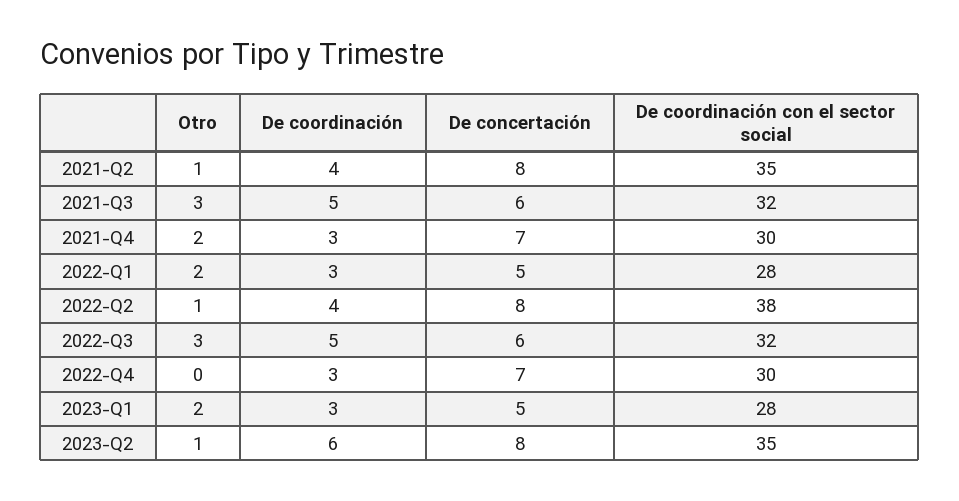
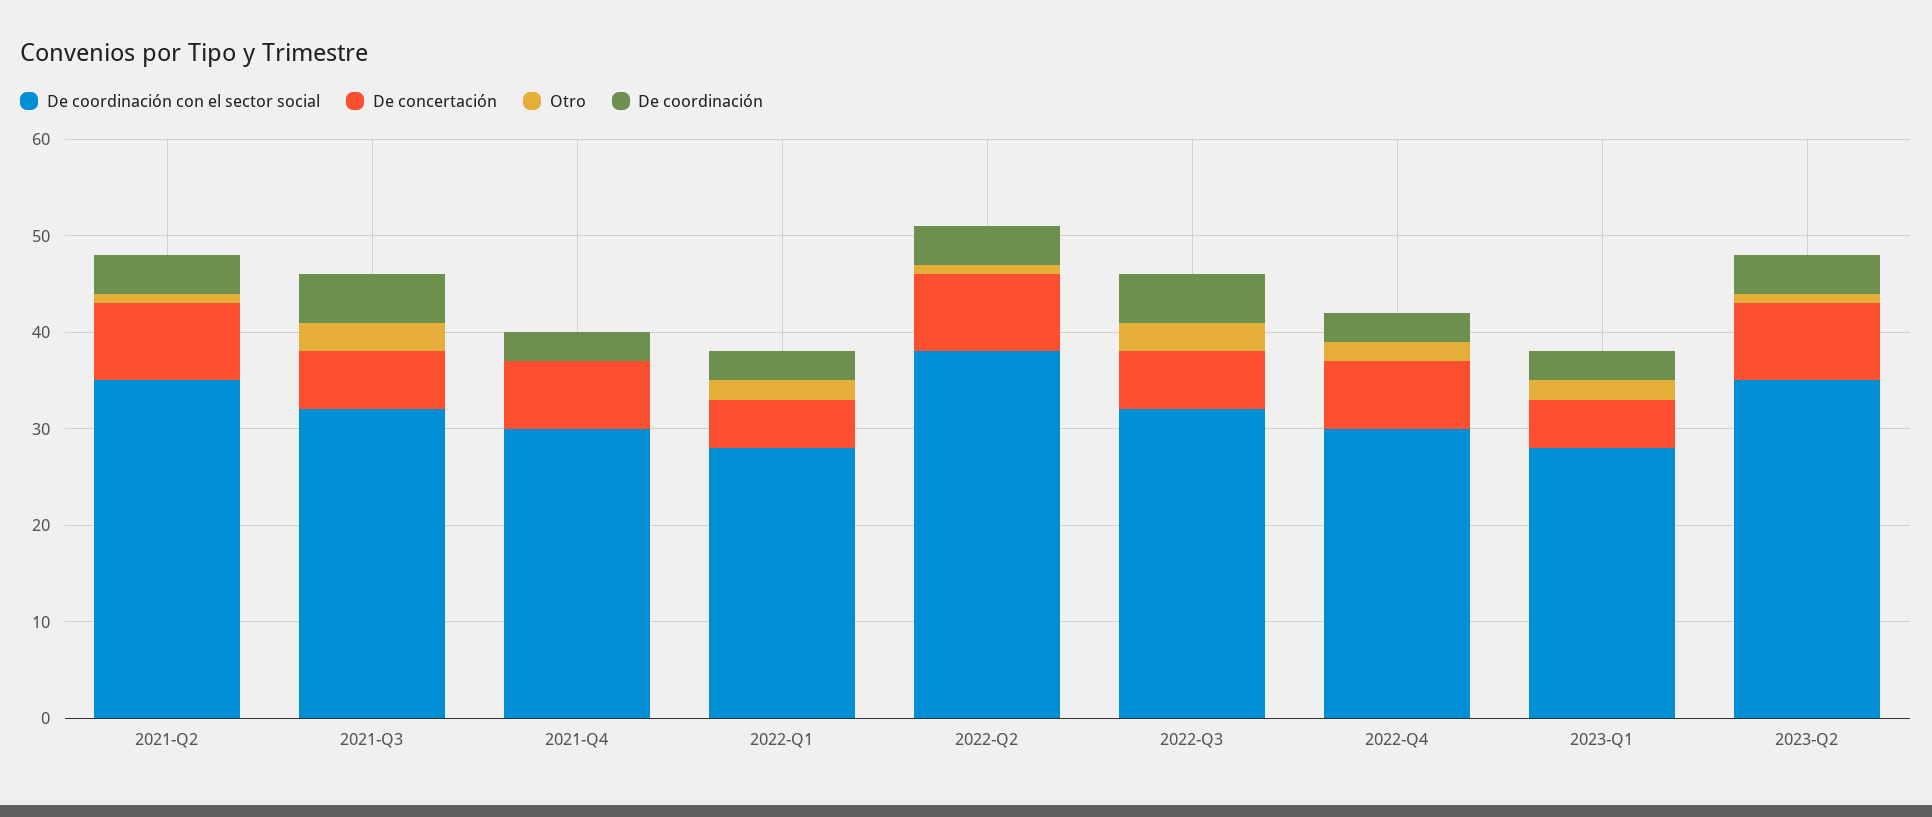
  {
    "Otro": {
      "2021-Q2": 1,
      "2021-Q3": 3,
-     "2021-Q4": 2,
+     "2021-Q4": 0,
      "2022-Q1": 2,
      "2022-Q2": 1,
      "2022-Q3": 3,
-     "2022-Q4": 0,
+     "2022-Q4": 2,
      "2023-Q1": 2,
      "2023-Q2": 1
    },
    "De coordinación": {
      "2021-Q2": 4,
      "2021-Q3": 5,
      "2021-Q4": 3,
      "2022-Q1": 3,
      "2022-Q2": 4,
      "2022-Q3": 5,
      "2022-Q4": 3,
      "2023-Q1": 3,
-     "2023-Q2": 6
+     "2023-Q2": 4
    },
    "De concertación": {
      "2021-Q2": 8,
      "2021-Q3": 6,
      "2021-Q4": 7,
      "2022-Q1": 5,
      "2022-Q2": 8,
      "2022-Q3": 6,
      "2022-Q4": 7,
      "2023-Q1": 5,
      "2023-Q2": 8
    },
    "De coordinación con el sector social": {
      "2021-Q2": 35,
      "2021-Q3": 32,
      "2021-Q4": 30,
      "2022-Q1": 28,
      "2022-Q2": 38,
      "2022-Q3": 32,
      "2022-Q4": 30,
      "2023-Q1": 28,
      "2023-Q2": 35
    }
  }

